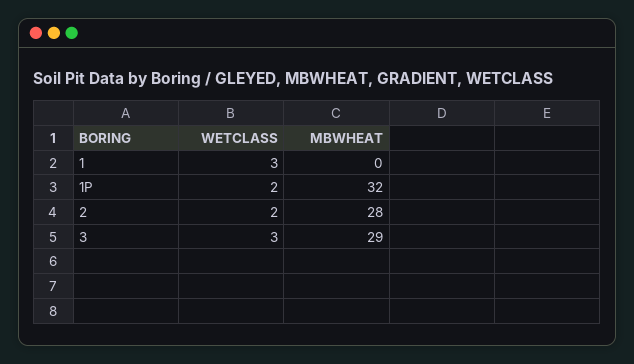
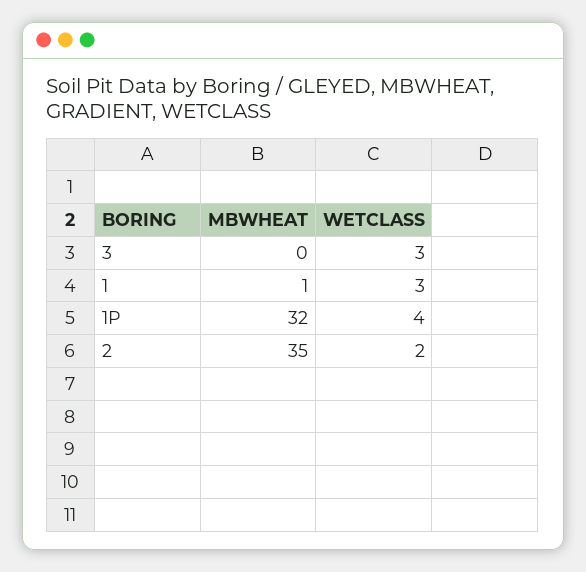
  {
    "WETCLASS": {
      "1": 3,
-     "1P": 2,
+     "1P": 4,
      "2": 2,
      "3": 3
    },
    "MBWHEAT": {
-     "1": 0,
+     "1": 1,
      "1P": 32,
-     "2": 28,
+     "2": 35,
-     "3": 29
+     "3": 0
    }
  }

